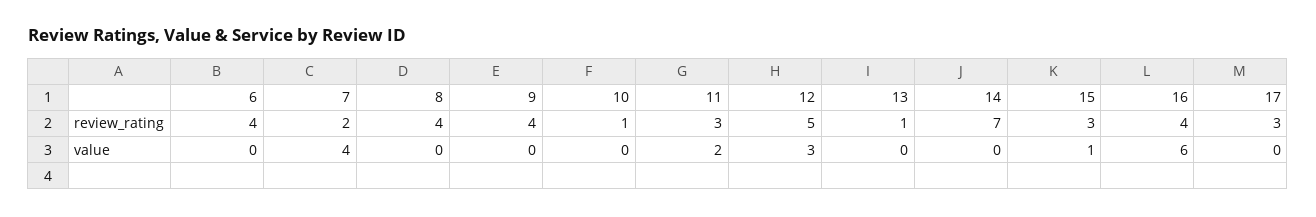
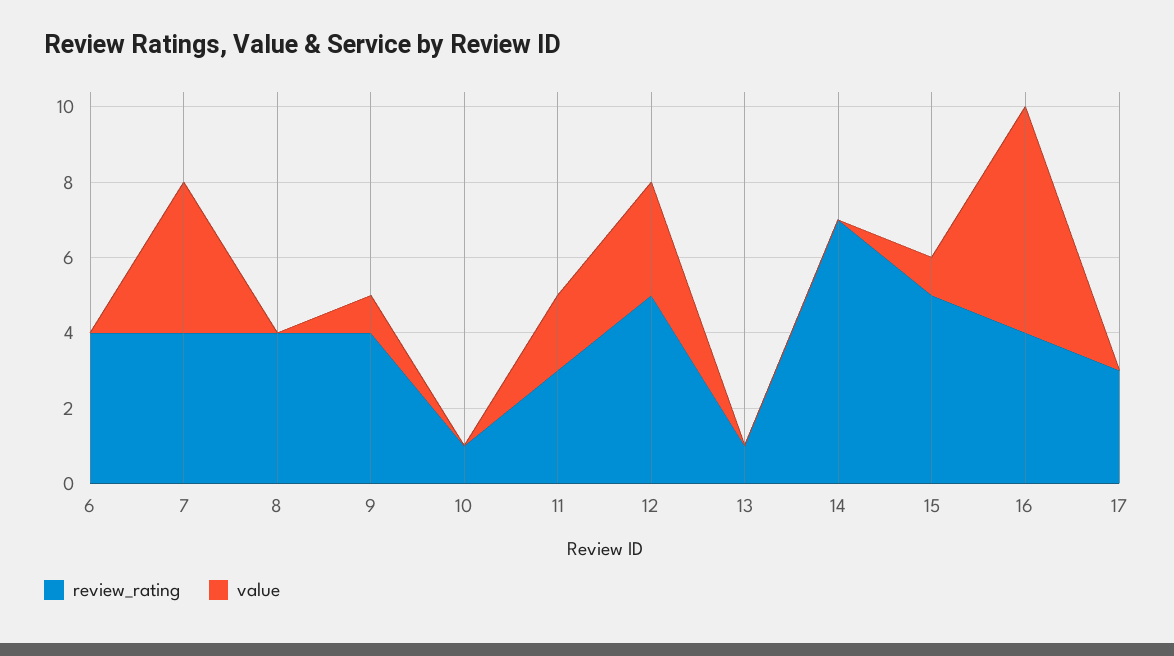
  {
    "review_rating": {
      "6": 4,
-     "7": 2,
+     "7": 4,
      "8": 4,
      "9": 4,
      "10": 1,
      "11": 3,
      "12": 5,
      "13": 1,
      "14": 7,
-     "15": 3,
+     "15": 5,
      "16": 4,
      "17": 3
    },
    "value": {
      "6": 0,
      "7": 4,
      "8": 0,
-     "9": 0,
+     "9": 1,
      "10": 0,
      "11": 2,
      "12": 3,
      "13": 0,
      "14": 0,
      "15": 1,
      "16": 6,
      "17": 0
    }
  }

